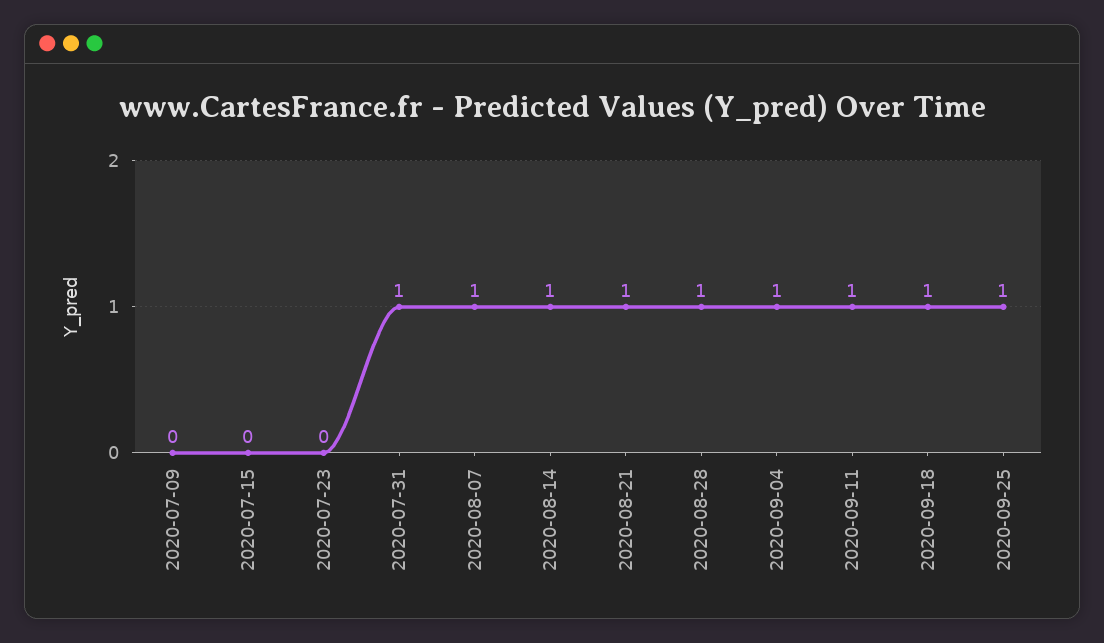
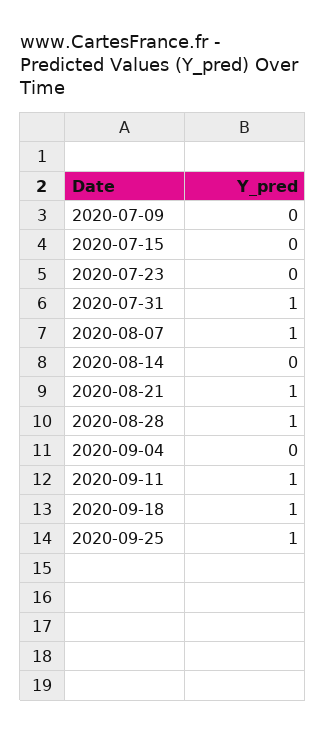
  {
    "2020-07-09": 0,
    "2020-07-15": 0,
    "2020-07-23": 0,
    "2020-07-31": 1,
    "2020-08-07": 1,
-   "2020-08-14": 1,
+   "2020-08-14": 0,
    "2020-08-21": 1,
    "2020-08-28": 1,
-   "2020-09-04": 1,
+   "2020-09-04": 0,
    "2020-09-11": 1,
    "2020-09-18": 1,
    "2020-09-25": 1
  }

